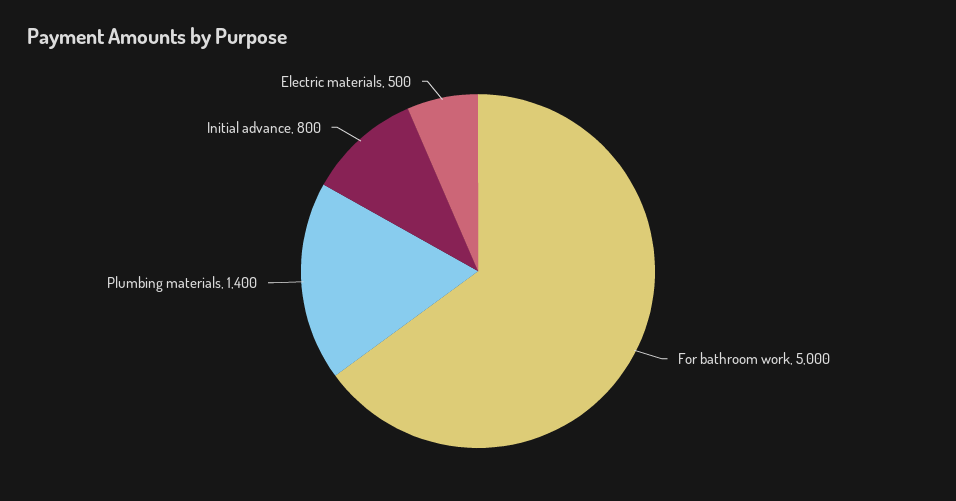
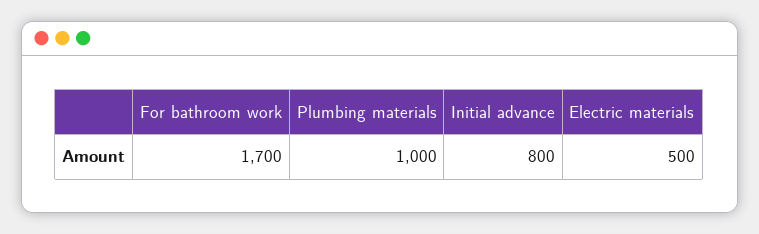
  {
-   "For bathroom work": 5000,
+   "For bathroom work": 1700,
-   "Plumbing materials": 1400,
+   "Plumbing materials": 1000,
    "Initial advance": 800,
    "Electric materials": 500
  }

